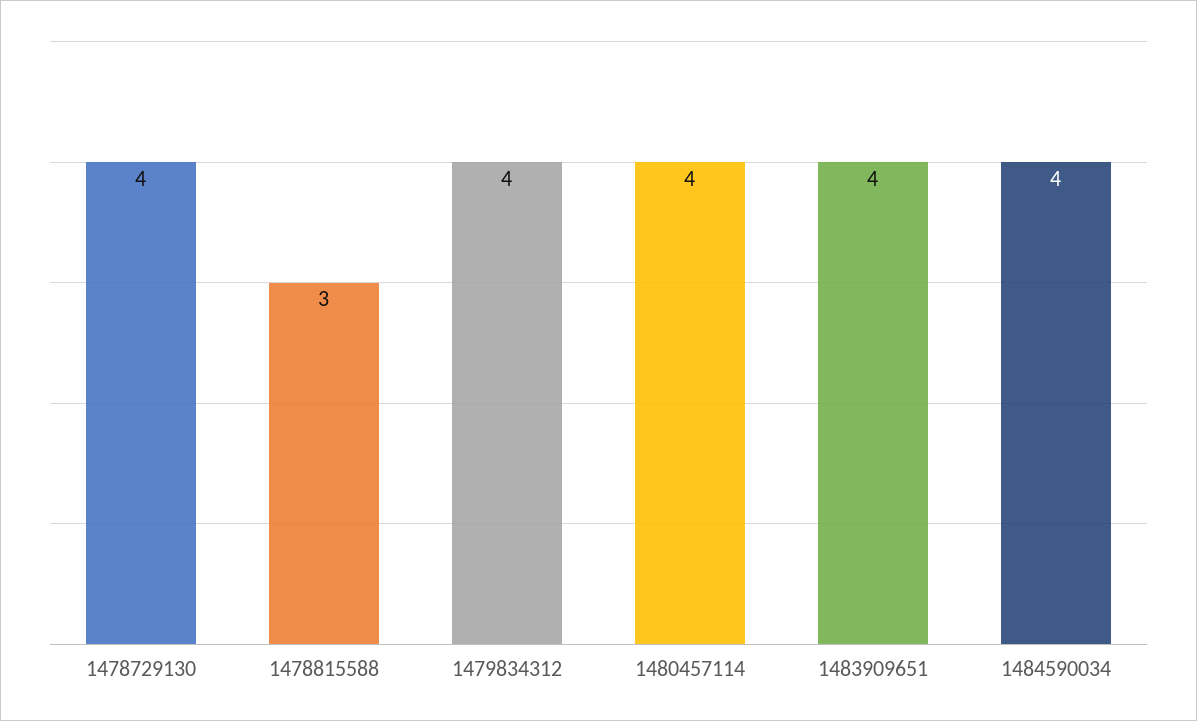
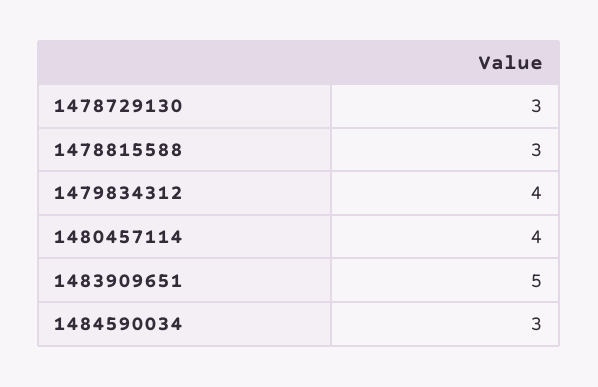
  {
-   "1478729130": 4,
+   "1478729130": 3,
    "1478815588": 3,
    "1479834312": 4,
    "1480457114": 4,
-   "1483909651": 4,
+   "1483909651": 5,
-   "1484590034": 4
+   "1484590034": 3
  }

